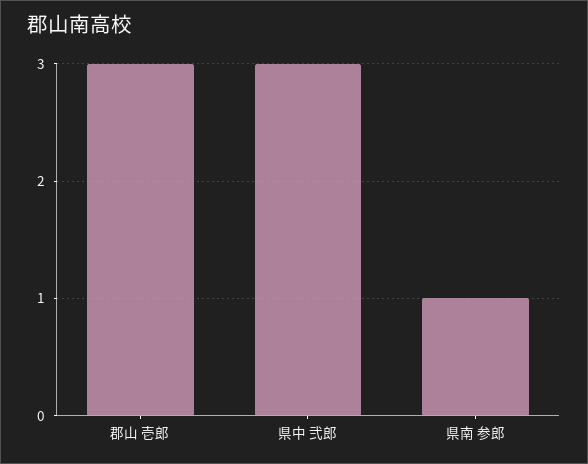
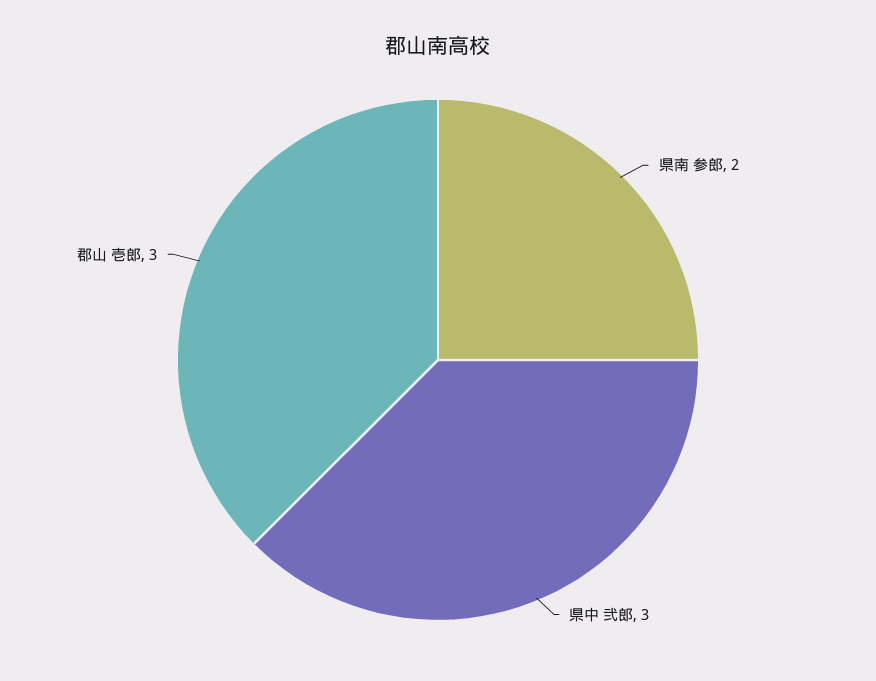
  {
    "郡山 壱郎": 3,
    "県中 弐郎": 3,
-   "県南 参郎": 1
+   "県南 参郎": 2
  }

